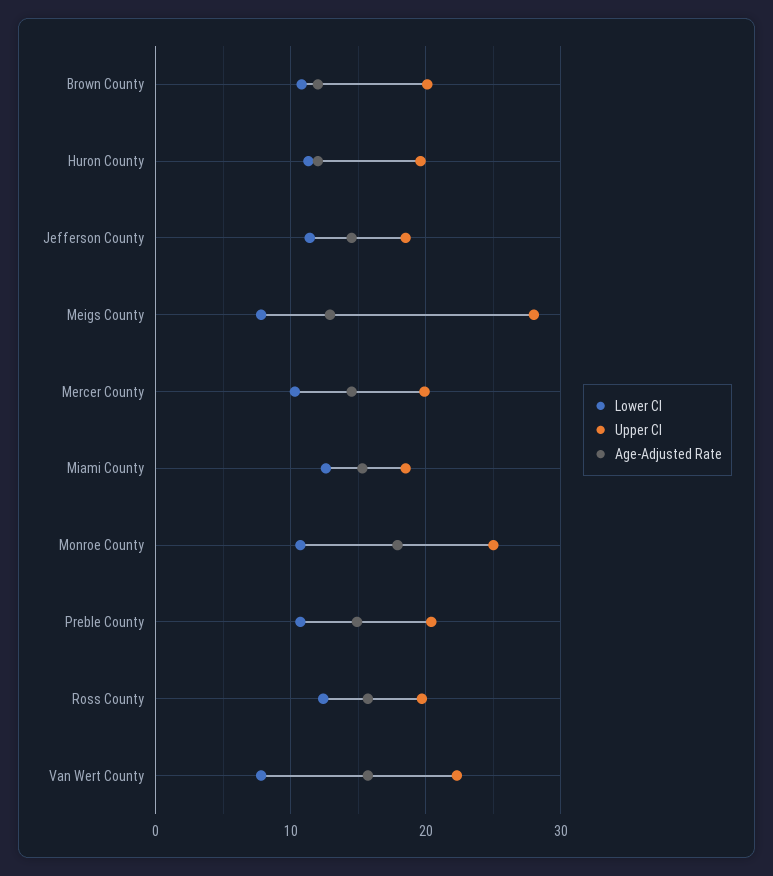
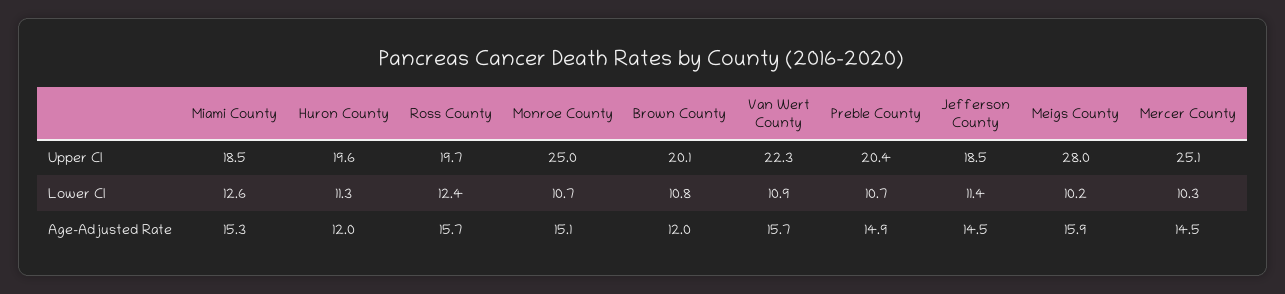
  {
    "Lower CI": {
      "Brown County": 10.8,
      "Huron County": 11.3,
      "Jefferson County": 11.4,
-     "Meigs County": 8,
+     "Meigs County": 10.2,
      "Mercer County": 10.3,
      "Miami County": 12.6,
      "Monroe County": 10.7,
      "Preble County": 10.7,
      "Ross County": 12.4,
-     "Van Wert County": 8
+     "Van Wert County": 10.9
    },
    "Upper CI": {
      "Brown County": 20.1,
      "Huron County": 19.6,
      "Jefferson County": 18.5,
      "Meigs County": 28,
-     "Mercer County": 20,
+     "Mercer County": 25.1,
      "Miami County": 18.5,
      "Monroe County": 25,
      "Preble County": 20.4,
      "Ross County": 19.7,
      "Van Wert County": 22.3
    },
    "Age-Adjusted Rate": {
      "Brown County": 12,
      "Huron County": 12,
      "Jefferson County": 14.5,
-     "Meigs County": 13,
+     "Meigs County": 15.9,
      "Mercer County": 14.5,
      "Miami County": 15.3,
-     "Monroe County": 18,
+     "Monroe County": 15.1,
      "Preble County": 14.9,
      "Ross County": 15.7,
      "Van Wert County": 15.7
    }
  }

